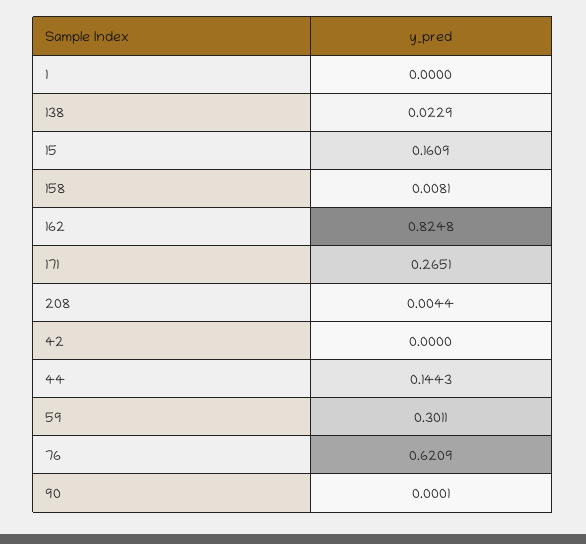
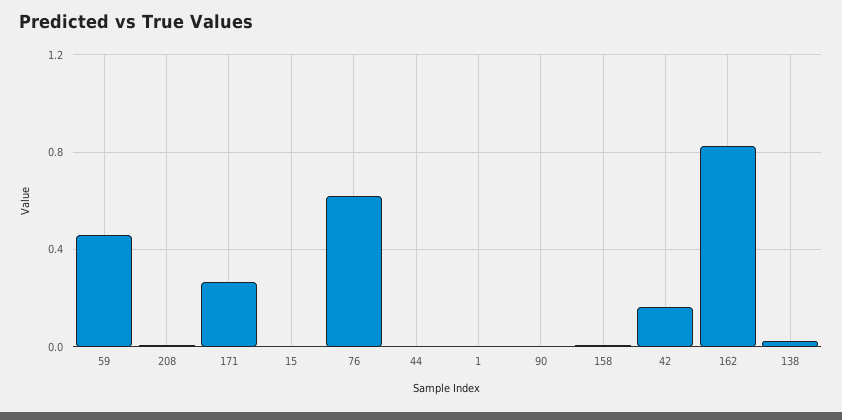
  {
    "1": 0,
    "138": 0.0229,
-   "15": 0.1609,
+   "15": 0,
    "158": 0.0081,
    "162": 0.8248,
    "171": 0.2651,
    "208": 0.0044,
-   "42": 0,
+   "42": 0.15,
-   "44": 0.1443,
+   "44": 0,
-   "59": 0.3011,
+   "59": 0.45,
    "76": 0.6209,
    "90": 0.0001
  }

